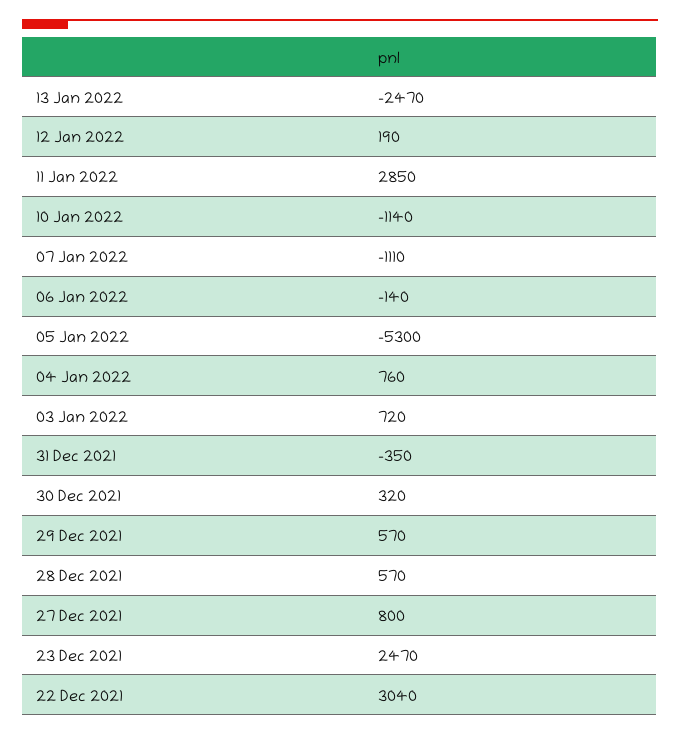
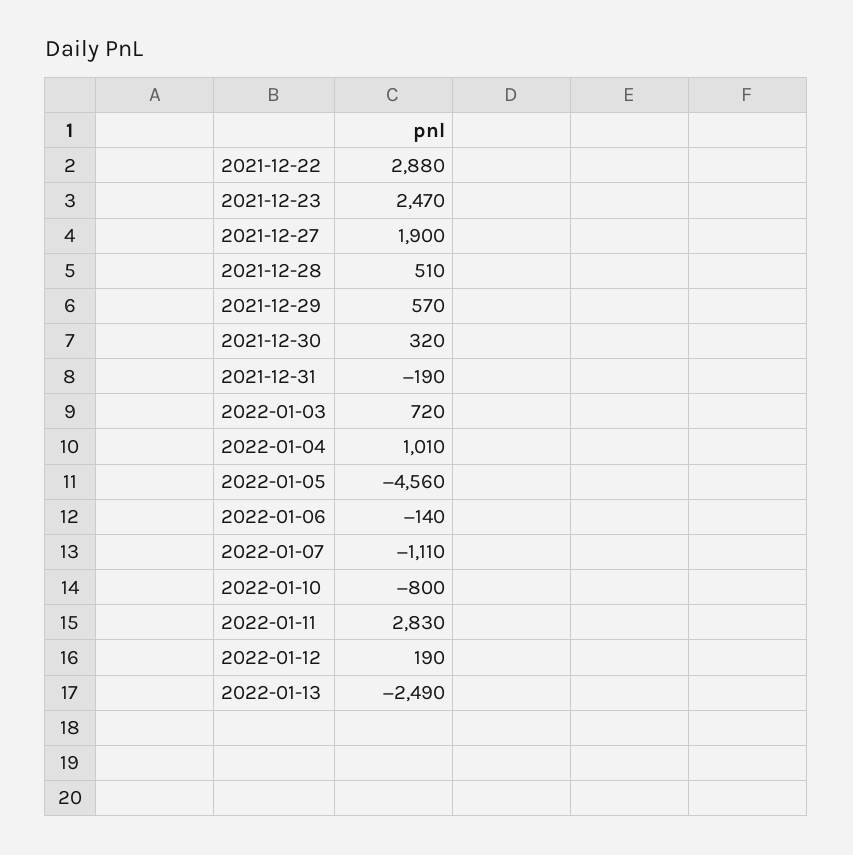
  {
-   "13 Jan 2022": -2470,
+   "13 Jan 2022": -2490,
    "12 Jan 2022": 190,
-   "11 Jan 2022": 2850,
+   "11 Jan 2022": 2830,
-   "10 Jan 2022": -1140,
+   "10 Jan 2022": -800,
    "07 Jan 2022": -1110,
    "06 Jan 2022": -140,
-   "05 Jan 2022": -5300,
+   "05 Jan 2022": -4560,
-   "04 Jan 2022": 760,
+   "04 Jan 2022": 1010,
    "03 Jan 2022": 720,
-   "31 Dec 2021": -350,
+   "31 Dec 2021": -190,
    "30 Dec 2021": 320,
    "29 Dec 2021": 570,
-   "28 Dec 2021": 570,
+   "28 Dec 2021": 510,
-   "27 Dec 2021": 800,
+   "27 Dec 2021": 1900,
    "23 Dec 2021": 2470,
-   "22 Dec 2021": 3040
+   "22 Dec 2021": 2880
  }

